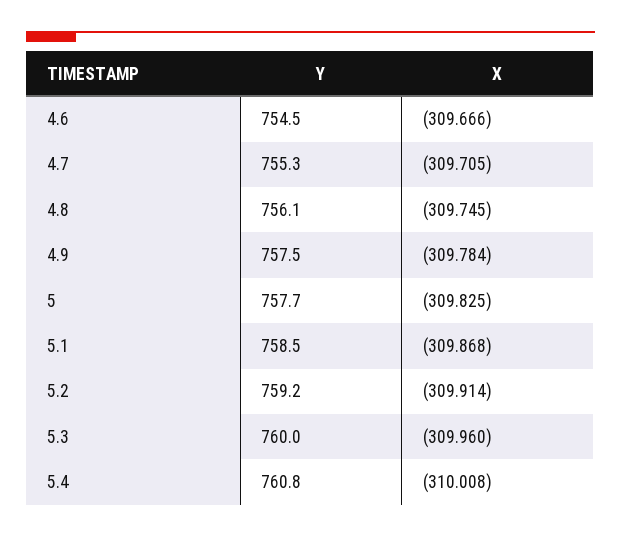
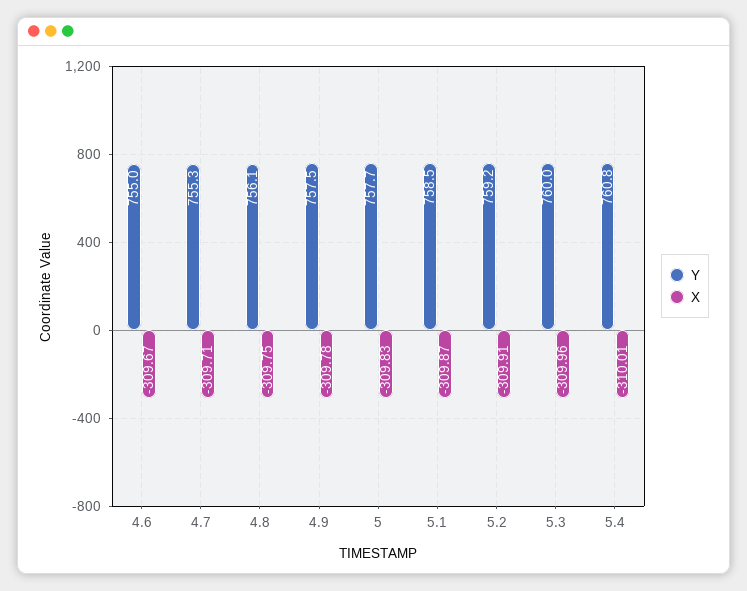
  {
    "Y": {
-     "4.6": 754.5,
+     "4.6": 755,
      "4.7": 755.3,
      "4.8": 756.1,
      "4.9": 757.5,
      "5": 757.7,
      "5.1": 758.5,
      "5.2": 759.2,
      "5.3": 760,
      "5.4": 760.8
    },
    "X": {
      "4.6": -309.666,
      "4.7": -309.705,
      "4.8": -309.745,
      "4.9": -309.784,
      "5": -309.825,
      "5.1": -309.868,
      "5.2": -309.914,
      "5.3": -309.96,
      "5.4": -310.008
    }
  }

